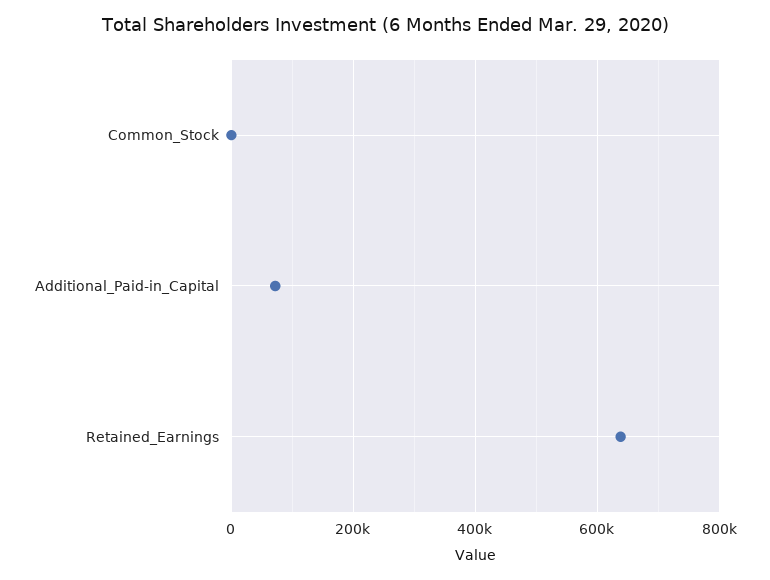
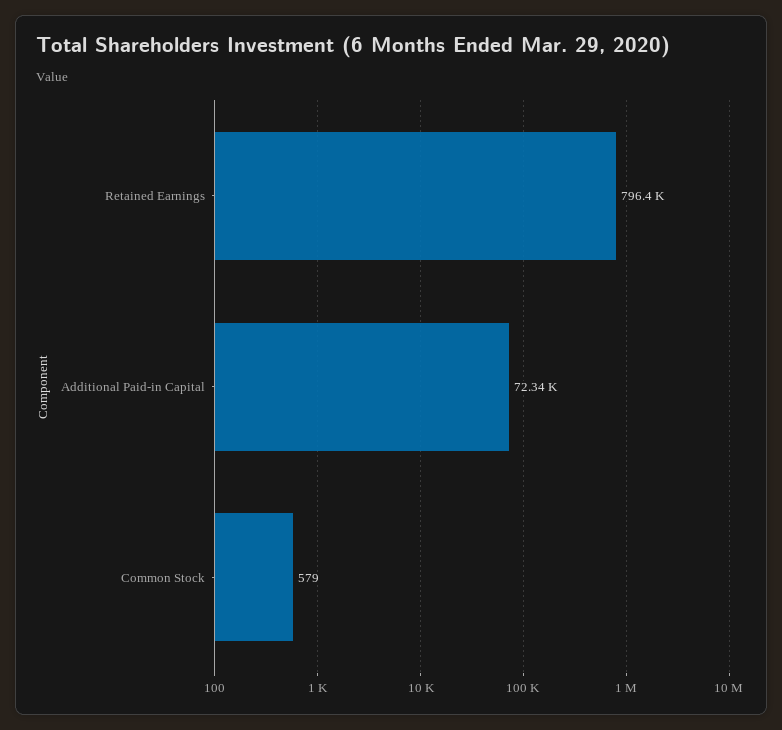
  {
    "Common_Stock": 579,
    "Additional_Paid-in_Capital": 72340,
-   "Retained_Earnings": 640000
+   "Retained_Earnings": 796400
  }

